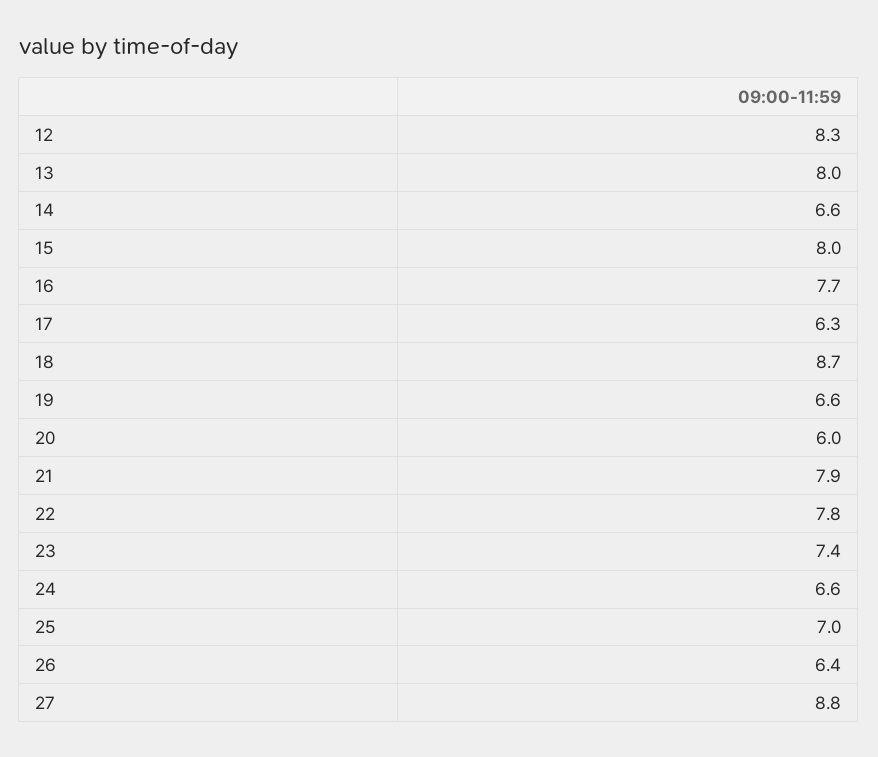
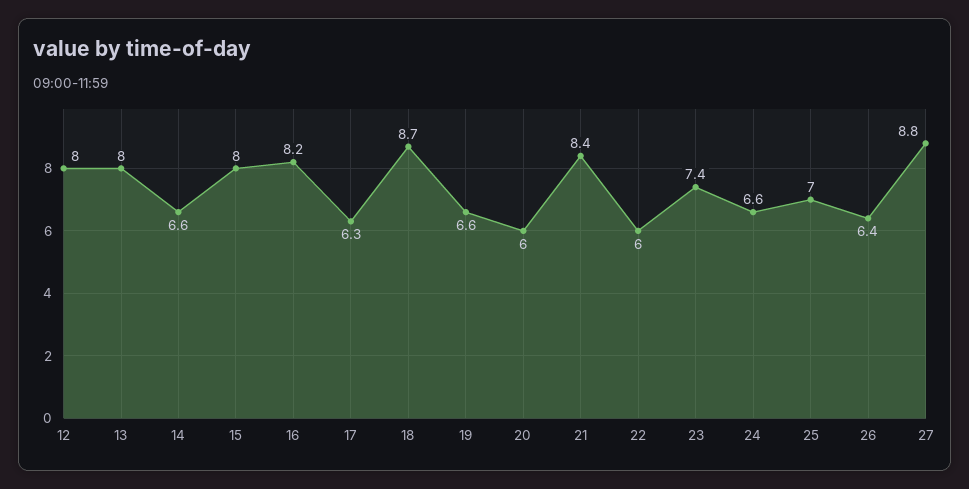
  {
-   "12": 8.3,
+   "12": 8,
    "13": 8,
    "14": 6.6,
    "15": 8,
-   "16": 7.7,
+   "16": 8.2,
    "17": 6.3,
    "18": 8.7,
    "19": 6.6,
    "20": 6,
-   "21": 7.9,
+   "21": 8.4,
-   "22": 7.8,
+   "22": 6,
    "23": 7.4,
    "24": 6.6,
    "25": 7,
    "26": 6.4,
    "27": 8.8
  }

